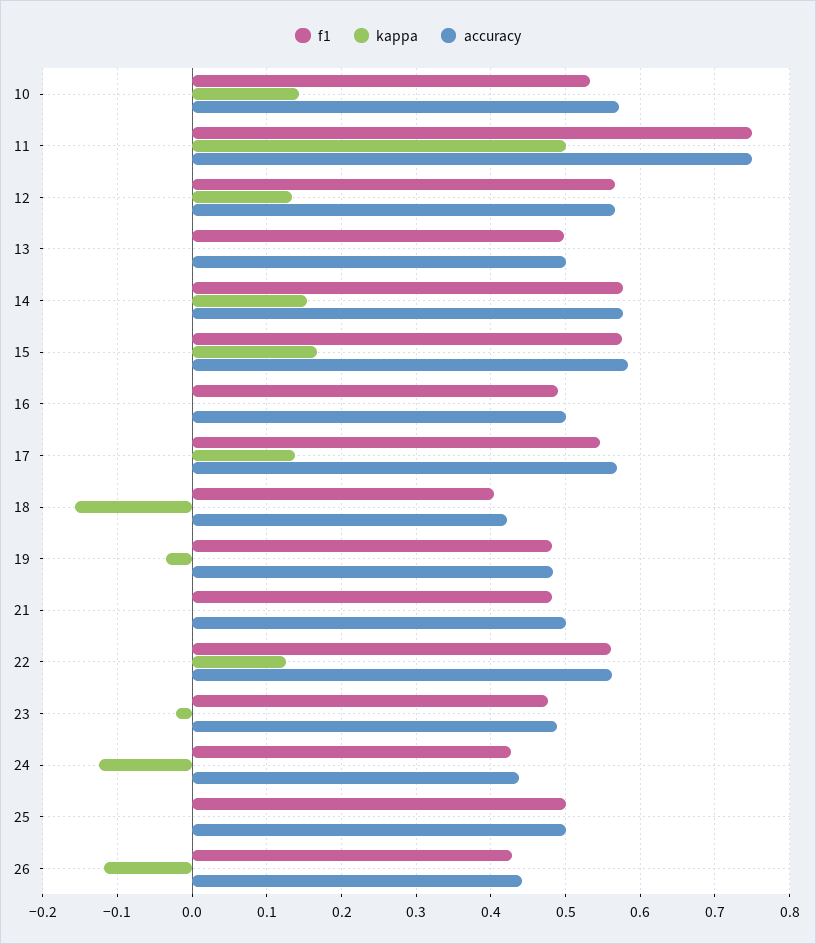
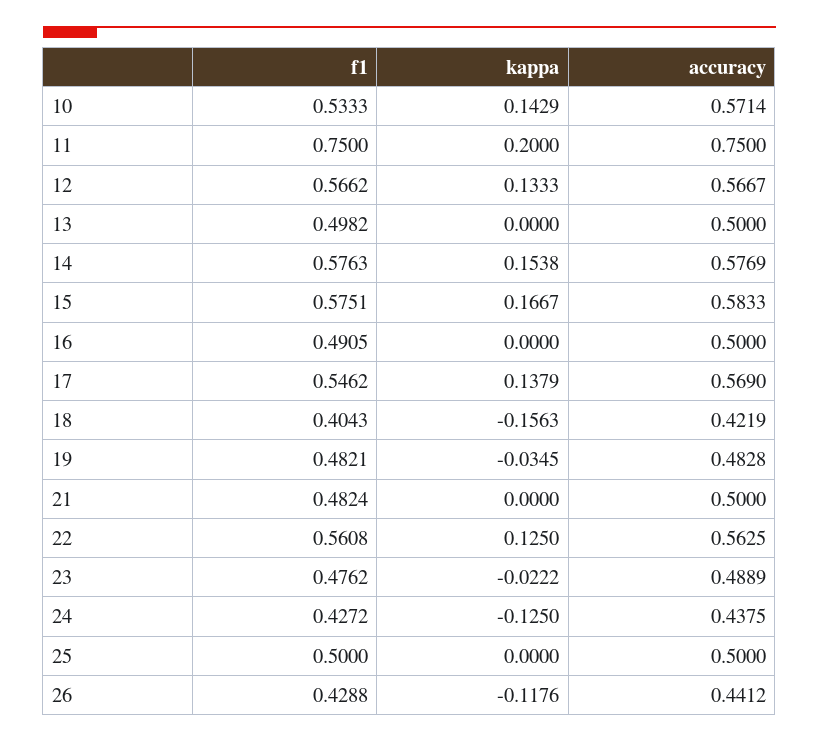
  {
    "f1": {
      "10": 0.5333,
      "11": 0.75,
      "12": 0.5662,
      "13": 0.4982,
      "14": 0.5763,
      "15": 0.5751,
      "16": 0.4905,
      "17": 0.5462,
      "18": 0.4043,
      "19": 0.4821,
      "21": 0.4824,
      "22": 0.5608,
      "23": 0.4762,
      "24": 0.4272,
      "25": 0.5,
      "26": 0.4288
    },
    "kappa": {
      "10": 0.1429,
-     "11": 0.5,
+     "11": 0.2,
      "12": 0.1333,
      "13": 0,
      "14": 0.1538,
      "15": 0.1667,
      "16": 0,
      "17": 0.1379,
      "18": -0.1563,
      "19": -0.0345,
      "21": 0,
      "22": 0.125,
      "23": -0.0222,
      "24": -0.125,
      "25": 0,
      "26": -0.1176
    },
    "accuracy": {
      "10": 0.5714,
      "11": 0.75,
      "12": 0.5667,
      "13": 0.5,
      "14": 0.5769,
      "15": 0.5833,
      "16": 0.5,
      "17": 0.569,
      "18": 0.4219,
      "19": 0.4828,
      "21": 0.5,
      "22": 0.5625,
      "23": 0.4889,
      "24": 0.4375,
      "25": 0.5,
      "26": 0.4412
    }
  }

